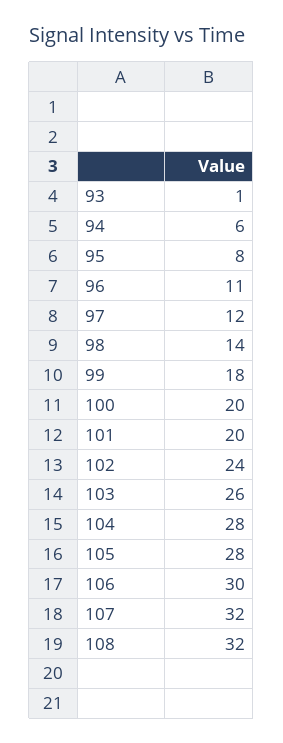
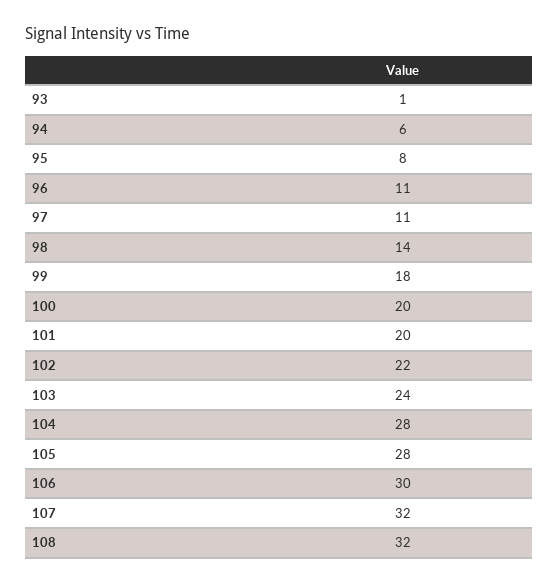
  {
    "93": 1,
    "94": 6,
    "95": 8,
    "96": 11,
-   "97": 12,
+   "97": 11,
    "98": 14,
    "99": 18,
    "100": 20,
    "101": 20,
-   "102": 24,
+   "102": 22,
-   "103": 26,
+   "103": 24,
    "104": 28,
    "105": 28,
    "106": 30,
    "107": 32,
    "108": 32
  }

